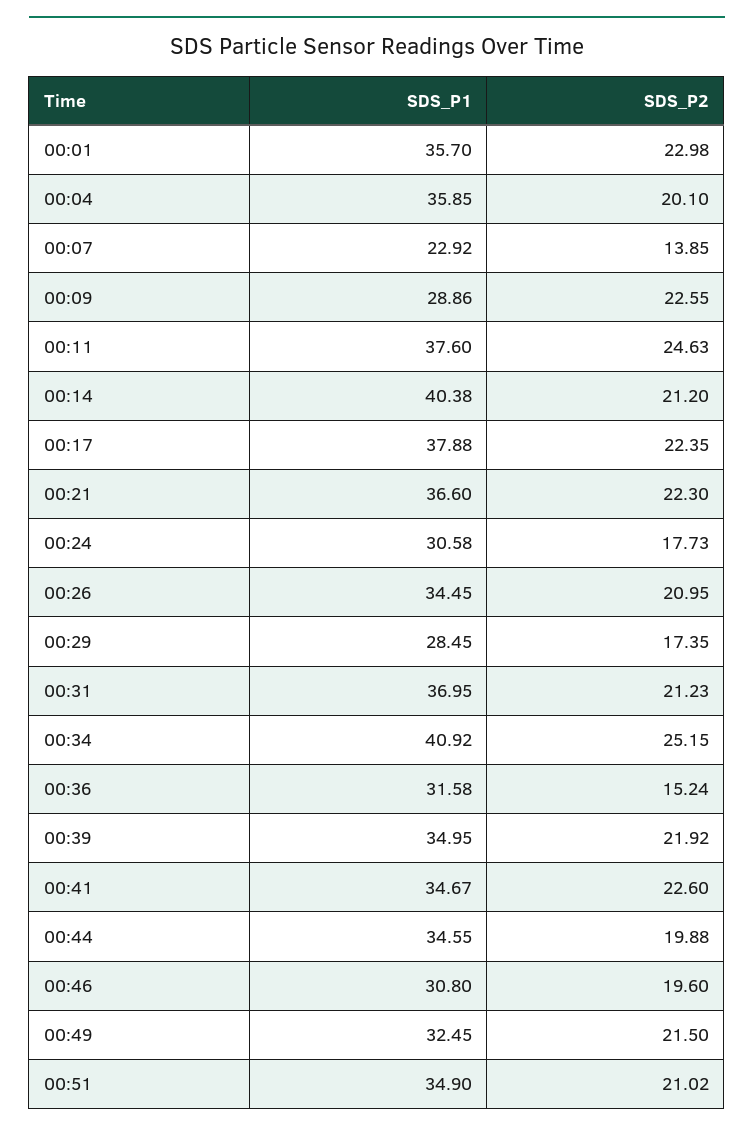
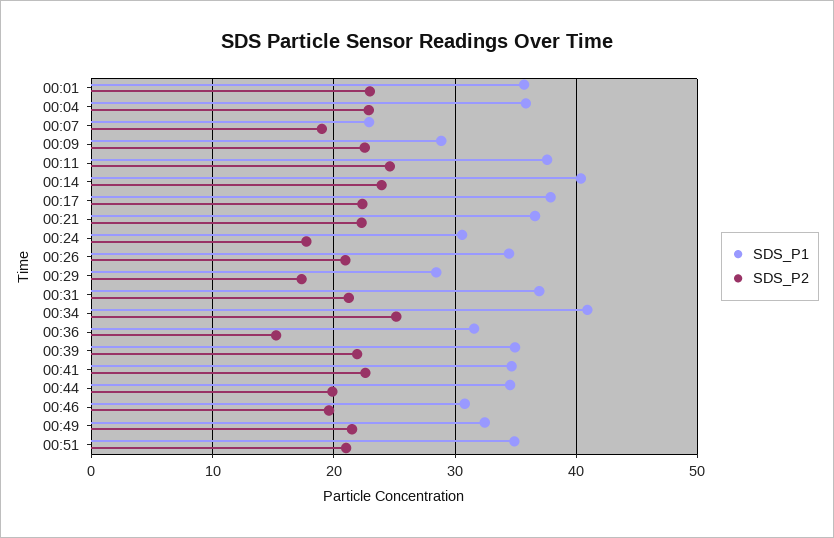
  {
    "SDS_P1": {
      "00:01": 35.7,
      "00:04": 35.85,
      "00:07": 22.92,
      "00:09": 28.86,
      "00:11": 37.6,
      "00:14": 40.38,
      "00:17": 37.88,
      "00:21": 36.6,
      "00:24": 30.58,
      "00:26": 34.45,
      "00:29": 28.45,
      "00:31": 36.95,
      "00:34": 40.92,
      "00:36": 31.58,
      "00:39": 34.95,
      "00:41": 34.67,
      "00:44": 34.55,
      "00:46": 30.8,
      "00:49": 32.45,
      "00:51": 34.9
    },
    "SDS_P2": {
      "00:01": 22.98,
-     "00:04": 20.1,
+     "00:04": 23,
-     "00:07": 13.85,
+     "00:07": 19,
      "00:09": 22.55,
      "00:11": 24.63,
-     "00:14": 21.2,
+     "00:14": 24,
      "00:17": 22.35,
      "00:21": 22.3,
      "00:24": 17.73,
      "00:26": 20.95,
      "00:29": 17.35,
      "00:31": 21.23,
      "00:34": 25.15,
      "00:36": 15.24,
      "00:39": 21.92,
      "00:41": 22.6,
      "00:44": 19.88,
      "00:46": 19.6,
      "00:49": 21.5,
      "00:51": 21.02
    }
  }

